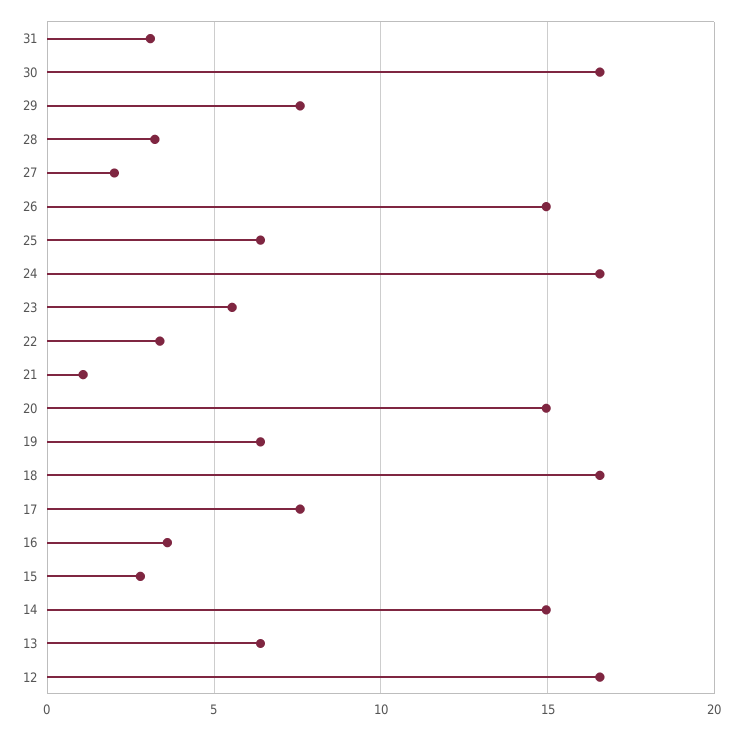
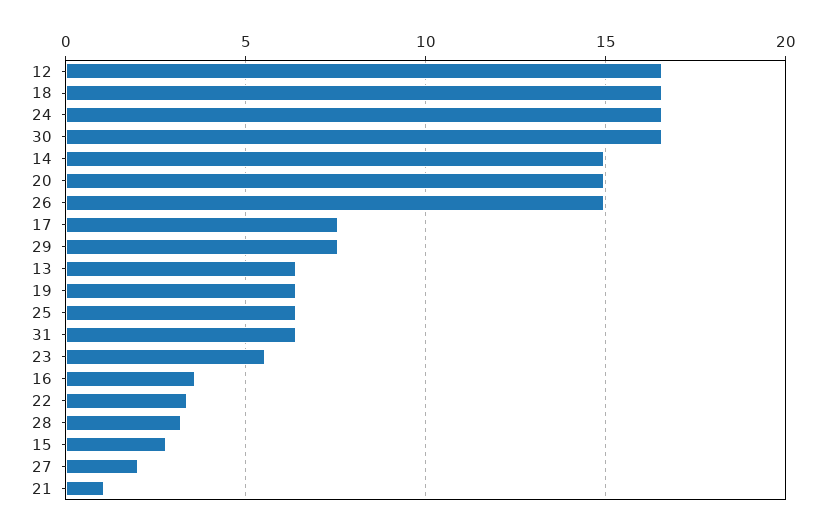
  {
-   "31": 3,
+   "31": 6.5,
    "30": 16.5,
    "29": 7.5,
    "28": 3,
    "27": 2,
    "26": 15,
    "25": 6.5,
    "24": 16.5,
    "23": 5.5,
    "22": 3.5,
    "21": 1,
    "20": 15,
    "19": 6.5,
    "18": 16.5,
    "17": 7.5,
    "16": 3.5,
    "15": 3,
    "14": 15,
    "13": 6.5,
    "12": 16.5
  }

